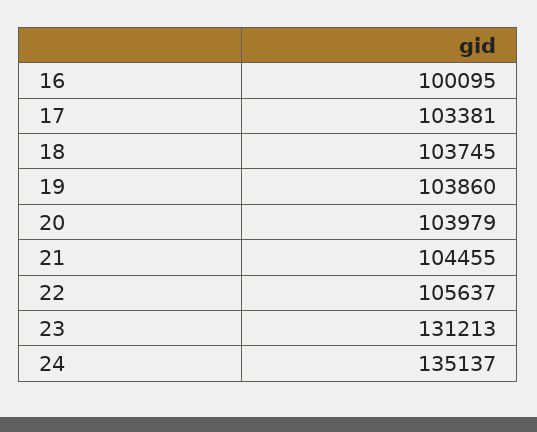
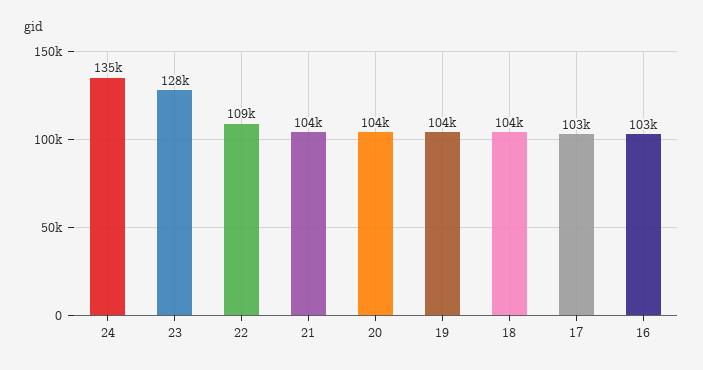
  {
-   "16": 100095,
+   "16": 103000,
    "17": 103381,
    "18": 103745,
    "19": 103860,
    "20": 103979,
    "21": 104455,
-   "22": 105637,
+   "22": 109000,
-   "23": 131213,
+   "23": 128000,
    "24": 135137
  }

